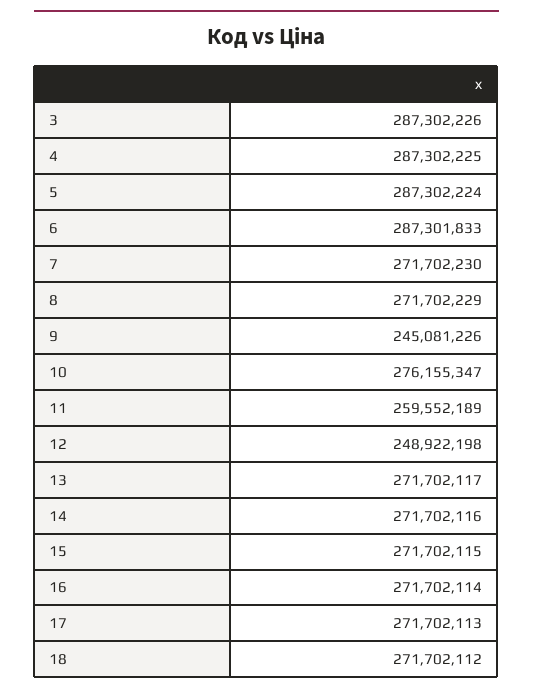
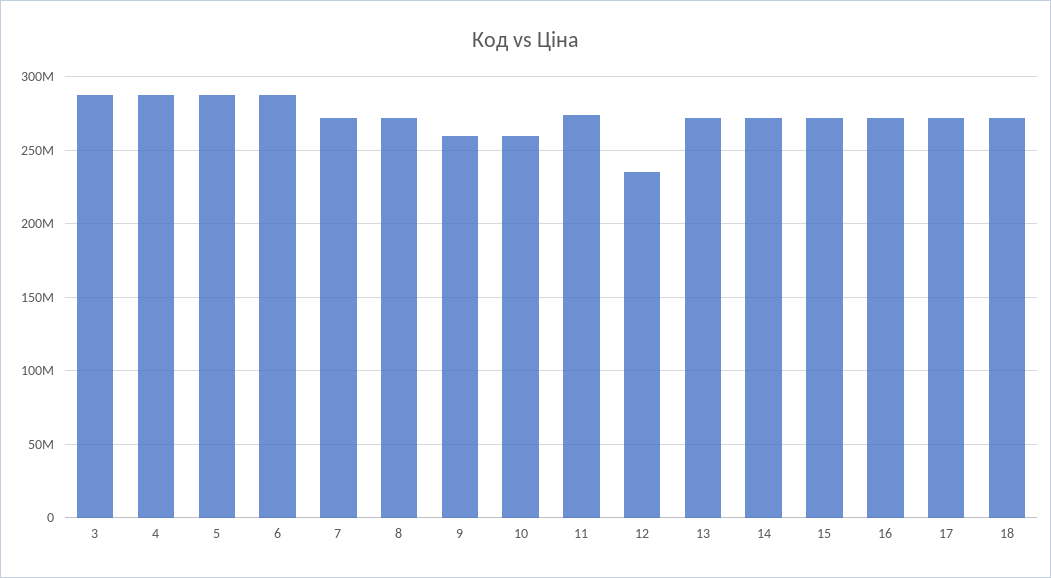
  {
    "3": 287302226,
    "4": 287302225,
    "5": 287302224,
    "6": 287301833,
    "7": 271702230,
    "8": 271702229,
-   "9": 245081226,
+   "9": 260000000,
-   "10": 276155347,
+   "10": 260000000,
-   "11": 259552189,
+   "11": 275000000,
-   "12": 248922198,
+   "12": 235000000,
    "13": 271702117,
    "14": 271702116,
    "15": 271702115,
    "16": 271702114,
    "17": 271702113,
    "18": 271702112
  }

